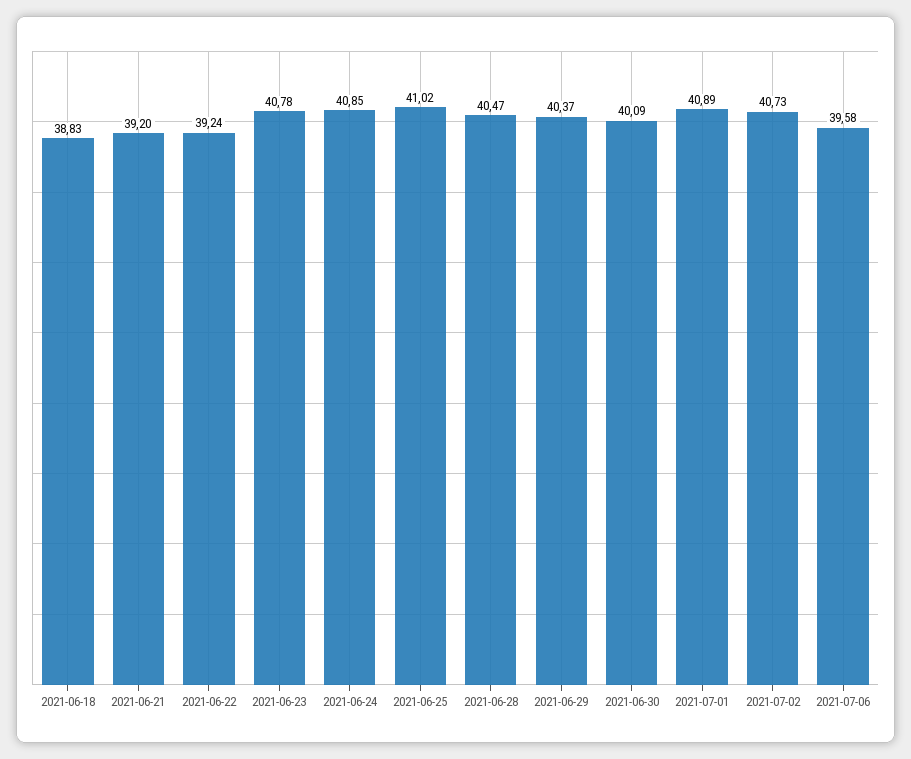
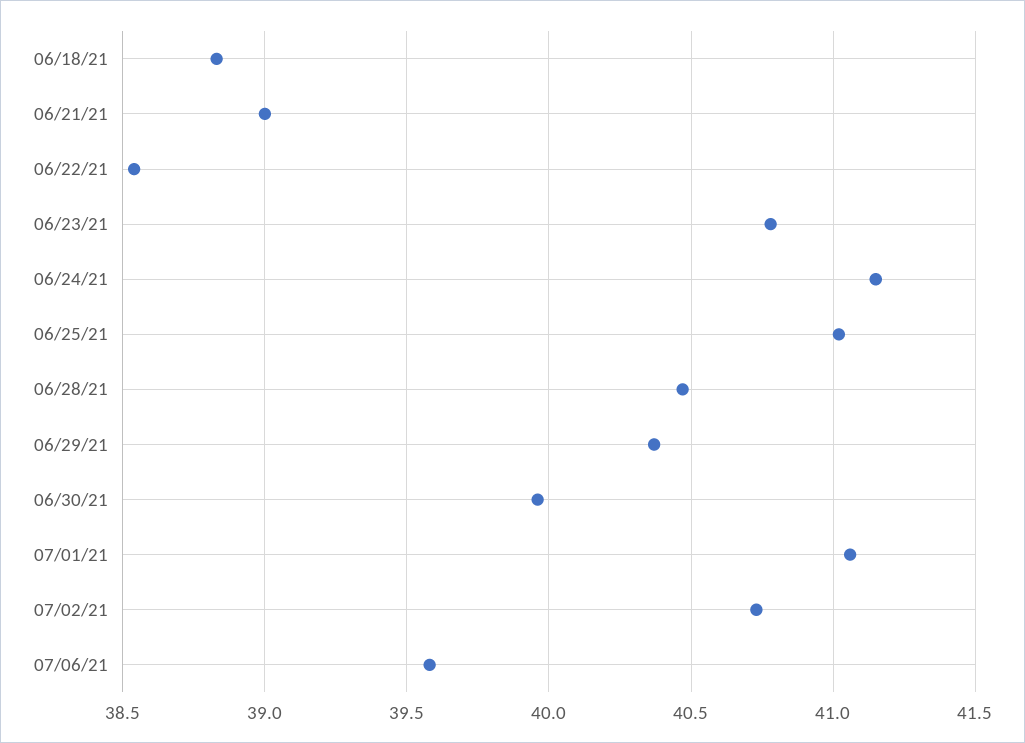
  {
    "2021-06-18": 38.83,
-   "2021-06-21": 39.2,
+   "2021-06-21": 39,
-   "2021-06-22": 39.24,
+   "2021-06-22": 38.55,
    "2021-06-23": 40.78,
-   "2021-06-24": 40.85,
+   "2021-06-24": 41.15,
    "2021-06-25": 41.02,
    "2021-06-28": 40.47,
    "2021-06-29": 40.37,
-   "2021-06-30": 40.09,
+   "2021-06-30": 39.95,
-   "2021-07-01": 40.89,
+   "2021-07-01": 41.05,
    "2021-07-02": 40.73,
    "2021-07-06": 39.58
  }

